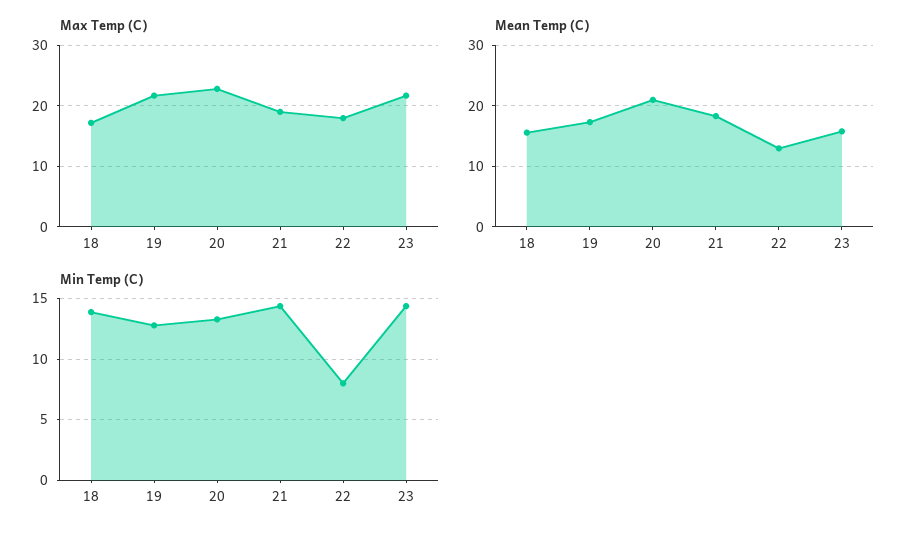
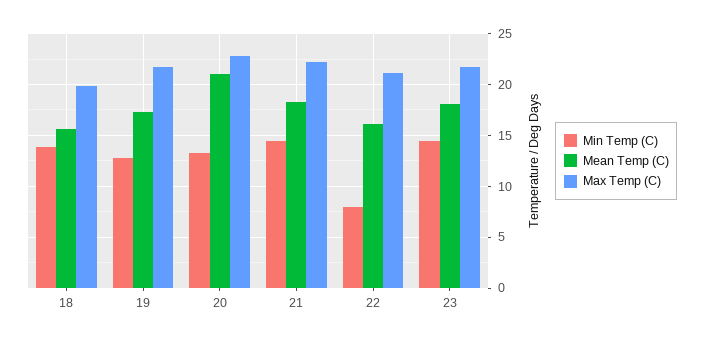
  {
    "Max Temp (C)": {
-     "18": 17,
+     "18": 20,
      "19": 22,
      "20": 23,
-     "21": 19,
+     "21": 22,
-     "22": 18,
+     "22": 21,
      "23": 22
    },
    "Mean Temp (C)": {
      "18": 16,
      "19": 17,
      "20": 21,
      "21": 18,
-     "22": 13,
+     "22": 16,
-     "23": 16
+     "23": 18
    },
    "Min Temp (C)": {
      "18": 14,
      "19": 13,
      "20": 13.5,
      "21": 14.5,
      "22": 8,
      "23": 14.5
    }
  }

